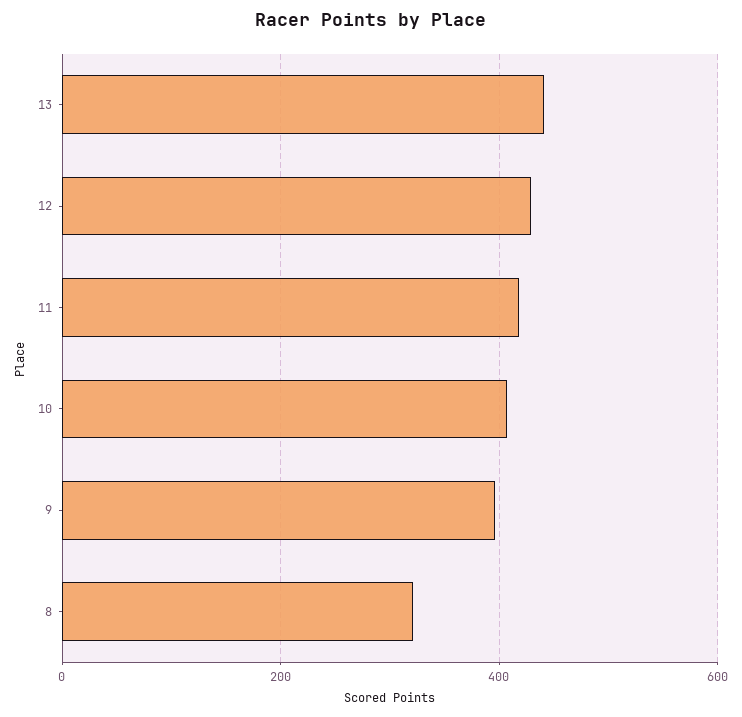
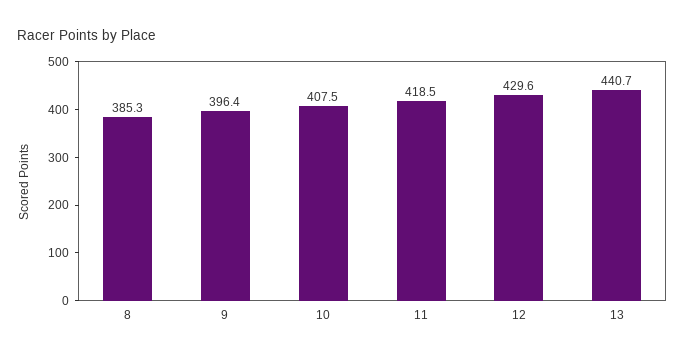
  {
    "13": 440.7,
    "12": 429.6,
    "11": 418.5,
    "10": 407.5,
    "9": 396.4,
-   "8": 320
+   "8": 385.3
  }

